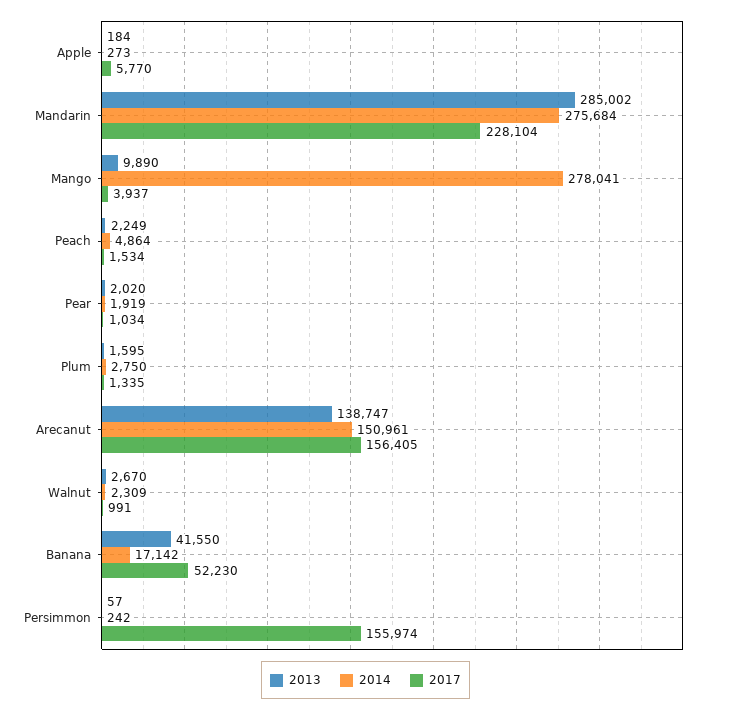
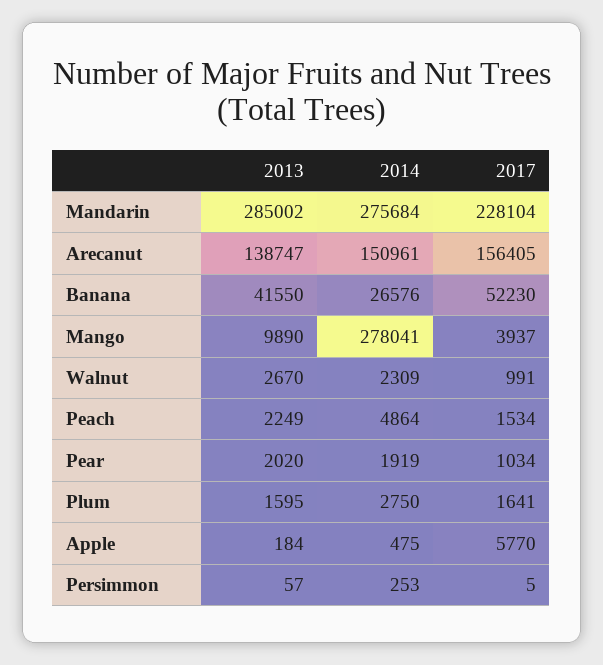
  {
    "2013": {
      "Apple": 184,
      "Mandarin": 285002,
      "Mango": 9890,
      "Peach": 2249,
      "Pear": 2020,
      "Plum": 1595,
      "Arecanut": 138747,
      "Walnut": 2670,
      "Banana": 41550,
      "Persimmon": 57
    },
    "2014": {
-     "Apple": 273,
+     "Apple": 475,
      "Mandarin": 275684,
      "Mango": 278041,
      "Peach": 4864,
      "Pear": 1919,
      "Plum": 2750,
      "Arecanut": 150961,
      "Walnut": 2309,
-     "Banana": 17142,
+     "Banana": 26576,
-     "Persimmon": 242
+     "Persimmon": 253
    },
    "2017": {
      "Apple": 5770,
      "Mandarin": 228104,
      "Mango": 3937,
      "Peach": 1534,
      "Pear": 1034,
-     "Plum": 1335,
+     "Plum": 1641,
      "Arecanut": 156405,
      "Walnut": 991,
      "Banana": 52230,
-     "Persimmon": 155974
+     "Persimmon": 5
    }
  }

